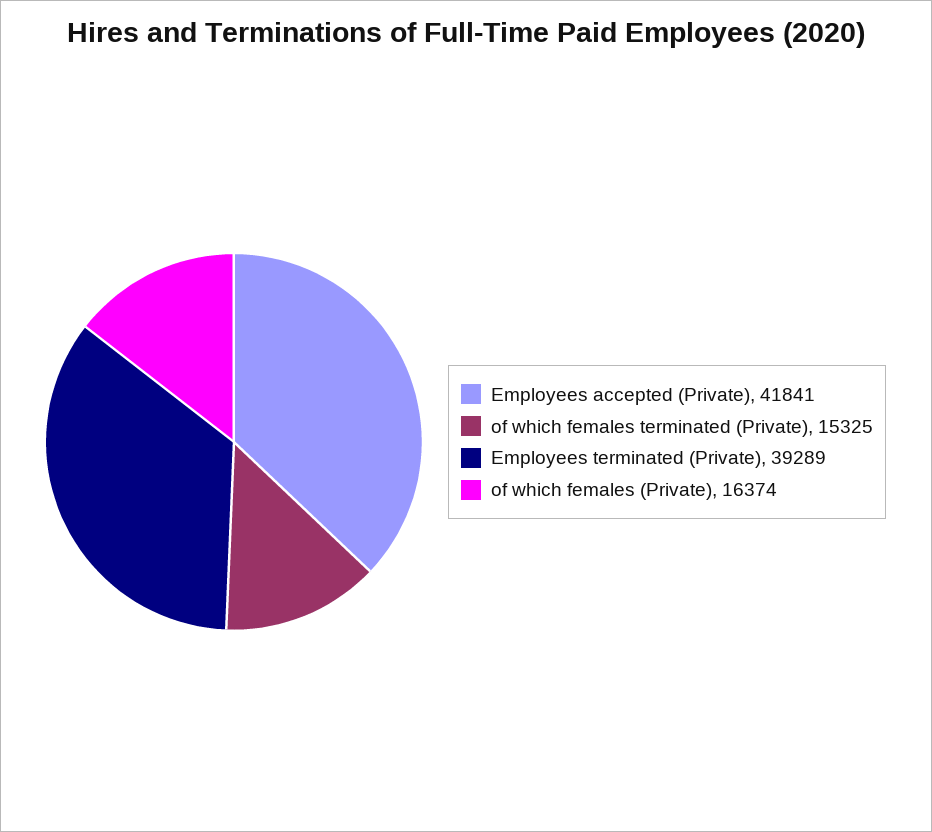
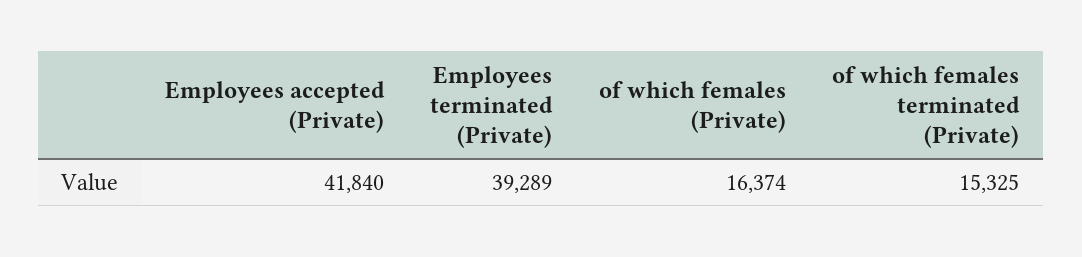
  {
-   "Employees accepted (Private)": 41841,
+   "Employees accepted (Private)": 41840,
    "of which females terminated (Private)": 15325,
    "Employees terminated (Private)": 39289,
    "of which females (Private)": 16374
  }

